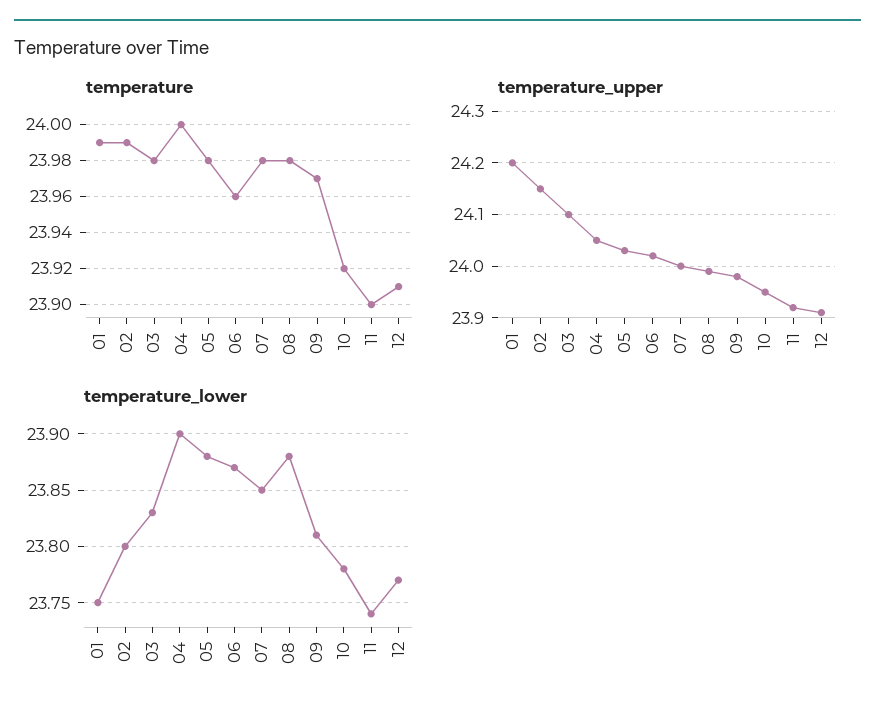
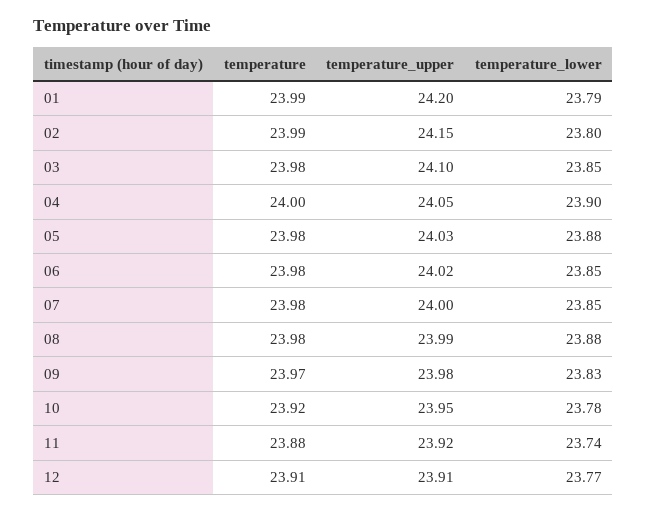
  {
    "temperature": {
      "01": 23.99,
      "02": 23.99,
      "03": 23.98,
      "04": 24,
      "05": 23.98,
-     "06": 23.96,
+     "06": 23.98,
      "07": 23.98,
      "08": 23.98,
      "09": 23.97,
      "10": 23.92,
-     "11": 23.9,
+     "11": 23.88,
      "12": 23.91
    },
    "temperature_upper": {
      "01": 24.2,
      "02": 24.15,
      "03": 24.1,
      "04": 24.05,
      "05": 24.03,
      "06": 24.02,
      "07": 24,
      "08": 23.99,
      "09": 23.98,
      "10": 23.95,
      "11": 23.92,
      "12": 23.91
    },
    "temperature_lower": {
-     "01": 23.75,
+     "01": 23.79,
      "02": 23.8,
-     "03": 23.83,
+     "03": 23.85,
      "04": 23.9,
      "05": 23.88,
-     "06": 23.87,
+     "06": 23.85,
      "07": 23.85,
      "08": 23.88,
-     "09": 23.81,
+     "09": 23.83,
      "10": 23.78,
      "11": 23.74,
      "12": 23.77
    }
  }

